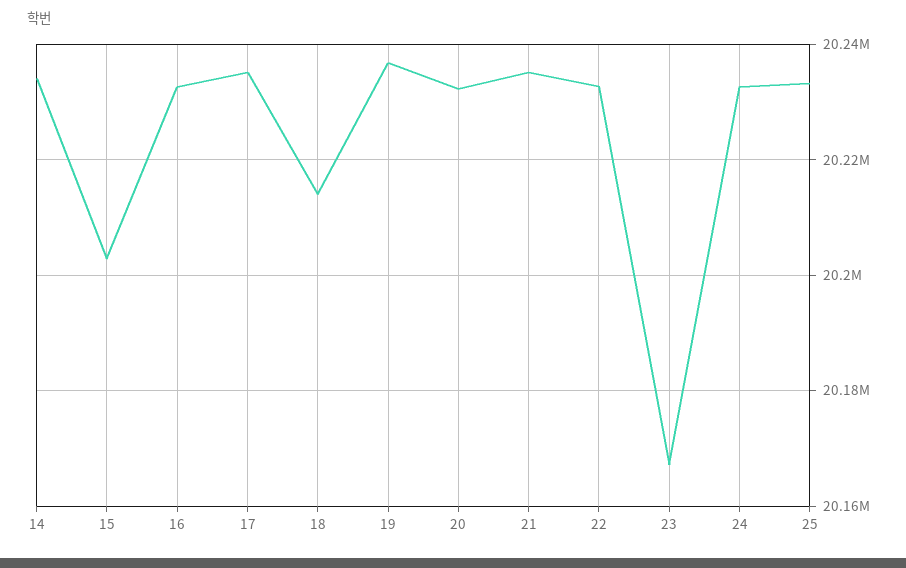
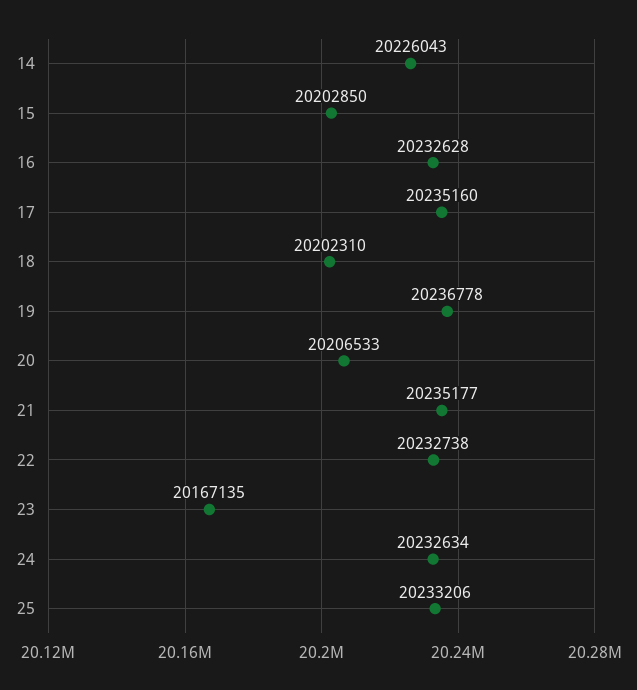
  {
-   "14": 20234000,
+   "14": 20226043,
    "15": 20202850,
    "16": 20232628,
    "17": 20235160,
-   "18": 20214000,
+   "18": 20202310,
    "19": 20236778,
-   "20": 20232000,
+   "20": 20206533,
    "21": 20235177,
    "22": 20232738,
    "23": 20167135,
    "24": 20232634,
    "25": 20233206
  }

